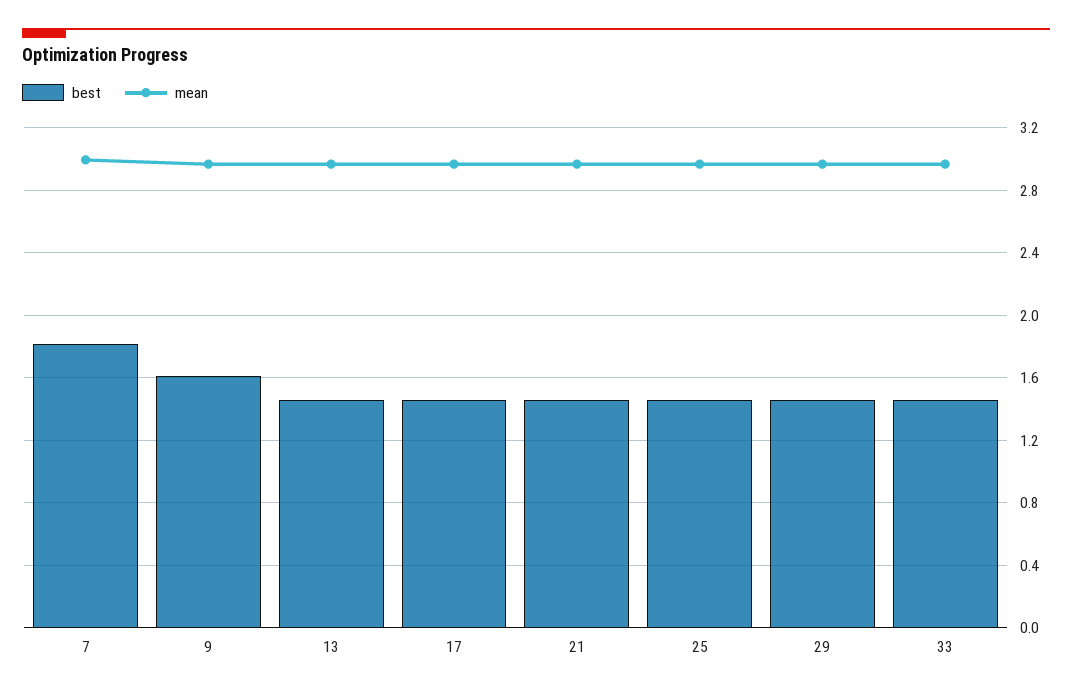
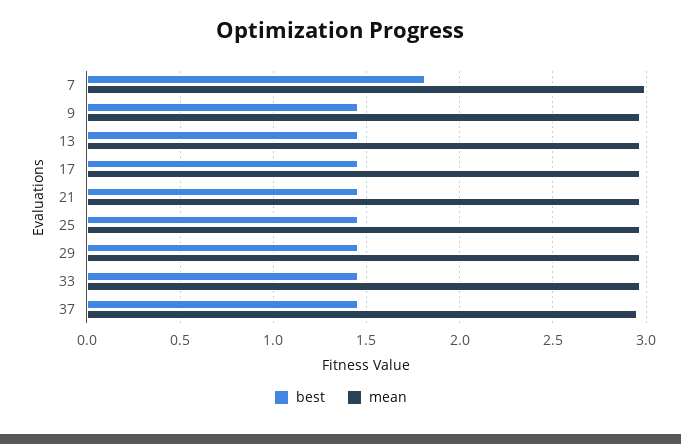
  {
    "best": {
      "7": 1.8,
-     "9": 1.6,
+     "9": 1.45,
      "13": 1.45,
      "17": 1.45,
      "21": 1.45,
      "25": 1.45,
      "29": 1.45,
-     "33": 1.45
+     "33": 1.45,
+     "37": 1.45
    },
    "mean": {
      "7": 3,
      "9": 2.95,
      "13": 2.95,
      "17": 2.95,
      "21": 2.95,
      "25": 2.95,
      "29": 2.95,
-     "33": 2.95
+     "33": 2.95,
+     "37": 2.95
    }
  }

